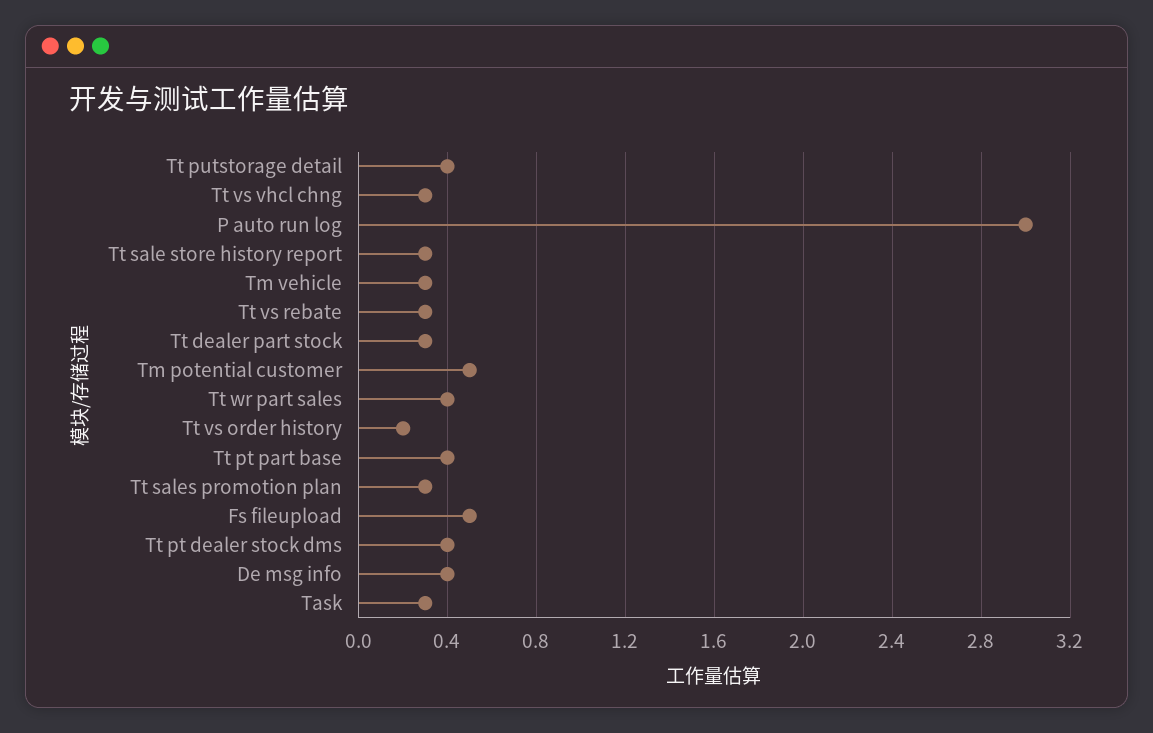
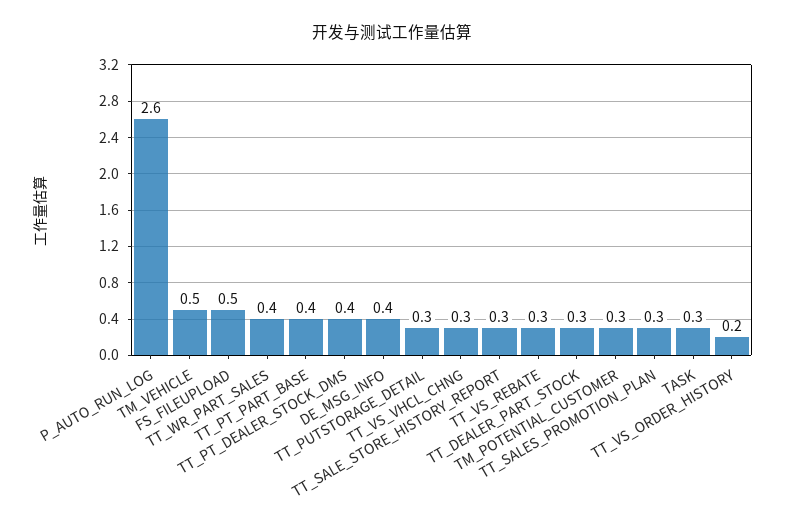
  {
-   "Tt putstorage detail": 0.4,
+   "Tt putstorage detail": 0.3,
    "Tt vs vhcl chng": 0.3,
-   "P auto run log": 3,
+   "P auto run log": 2.6,
    "Tt sale store history report": 0.3,
-   "Tm vehicle": 0.3,
+   "Tm vehicle": 0.5,
    "Tt vs rebate": 0.3,
    "Tt dealer part stock": 0.3,
-   "Tm potential customer": 0.5,
+   "Tm potential customer": 0.3,
    "Tt wr part sales": 0.4,
    "Tt vs order history": 0.2,
    "Tt pt part base": 0.4,
    "Tt sales promotion plan": 0.3,
    "Fs fileupload": 0.5,
    "Tt pt dealer stock dms": 0.4,
    "De msg info": 0.4,
    "Task": 0.3
  }

